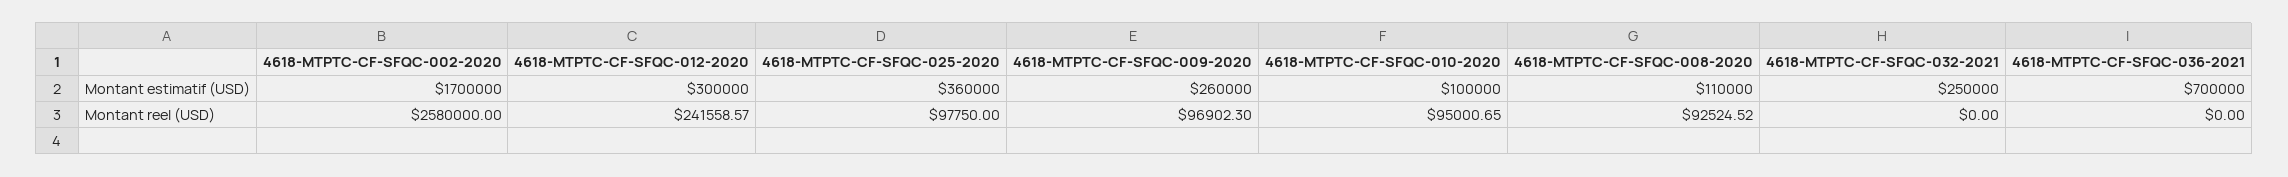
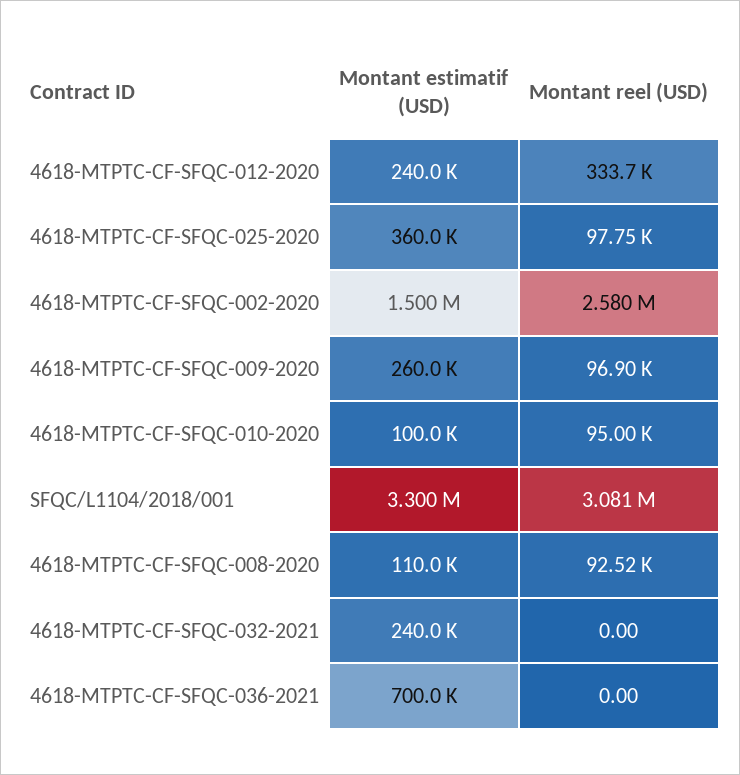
  {
    "4618-MTPTC-CF-SFQC-002-2020": {
-     "Montant estimatif (USD)": 1700000,
+     "Montant estimatif (USD)": 1500000,
      "Montant reel (USD)": 2580000
    },
    "4618-MTPTC-CF-SFQC-012-2020": {
-     "Montant estimatif (USD)": 300000,
+     "Montant estimatif (USD)": 240000,
-     "Montant reel (USD)": 241558.57
+     "Montant reel (USD)": 333700
    },
    "4618-MTPTC-CF-SFQC-025-2020": {
      "Montant estimatif (USD)": 360000,
      "Montant reel (USD)": 97750
    },
    "4618-MTPTC-CF-SFQC-009-2020": {
      "Montant estimatif (USD)": 260000,
      "Montant reel (USD)": 96902.3
    },
    "4618-MTPTC-CF-SFQC-010-2020": {
      "Montant estimatif (USD)": 100000,
      "Montant reel (USD)": 95000.65
    },
    "4618-MTPTC-CF-SFQC-008-2020": {
      "Montant estimatif (USD)": 110000,
      "Montant reel (USD)": 92524.52
    },
    "4618-MTPTC-CF-SFQC-032-2021": {
-     "Montant estimatif (USD)": 250000,
+     "Montant estimatif (USD)": 240000,
      "Montant reel (USD)": 0
    },
    "4618-MTPTC-CF-SFQC-036-2021": {
      "Montant estimatif (USD)": 700000,
      "Montant reel (USD)": 0
-   }
+   },
+   "SFQC/L1104/2018/001": {
+     "Montant estimatif (USD)": 3300000,
+     "Montant reel (USD)": 3081000
+   }
  }

